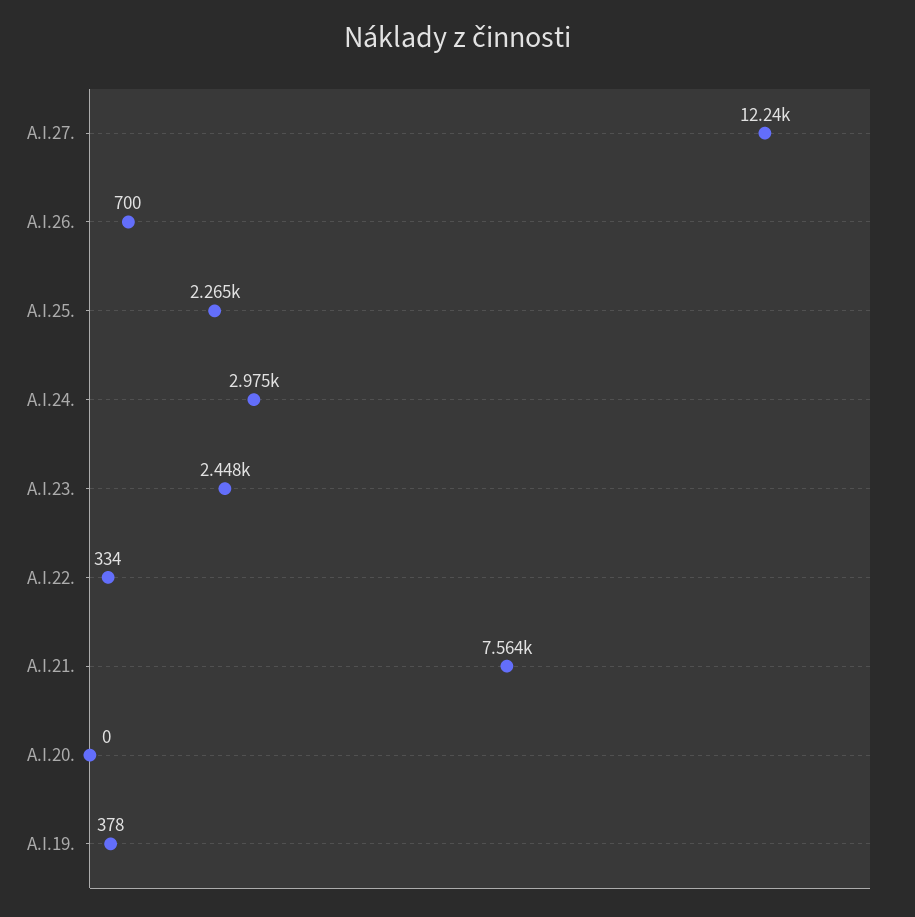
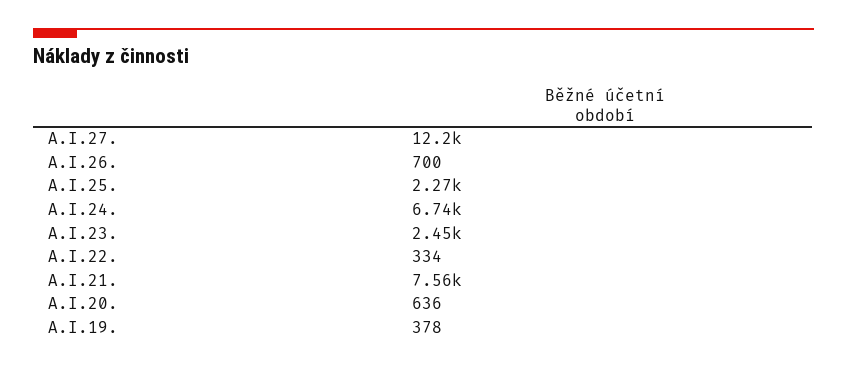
  {
    "A.I.27.": 12240,
    "A.I.26.": 700,
    "A.I.25.": 2265,
-   "A.I.24.": 2975,
+   "A.I.24.": 6740,
    "A.I.23.": 2448,
    "A.I.22.": 334,
    "A.I.21.": 7564,
-   "A.I.20.": 0,
+   "A.I.20.": 636,
    "A.I.19.": 378
  }

